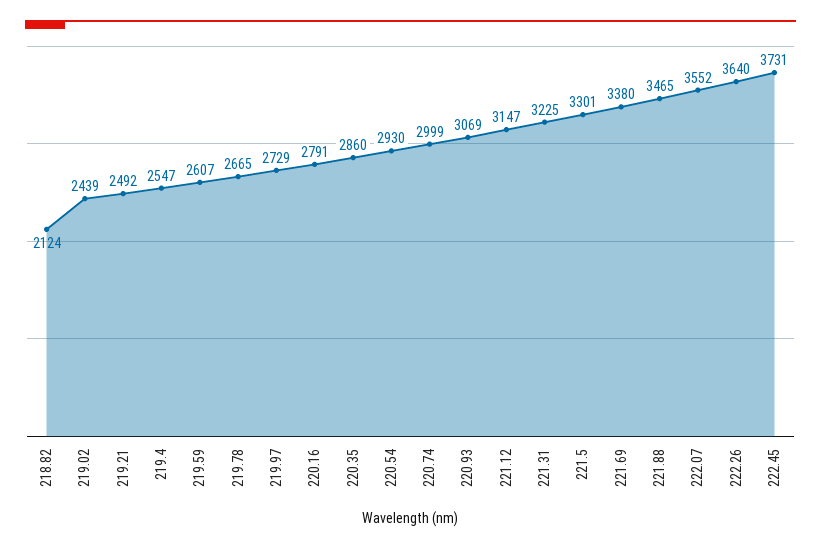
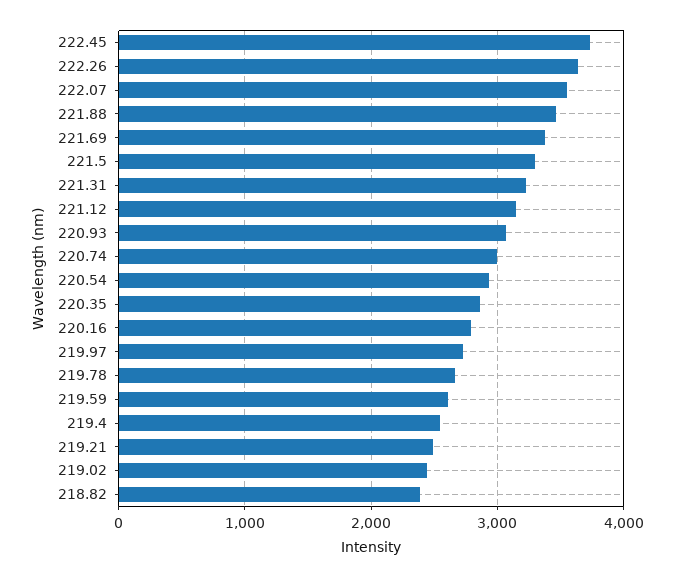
  {
-   "218.82": 2124,
+   "218.82": 2400,
    "219.02": 2439,
    "219.21": 2492,
    "219.4": 2547,
    "219.59": 2607,
    "219.78": 2665,
    "219.97": 2729,
    "220.16": 2791,
    "220.35": 2860,
    "220.54": 2930,
    "220.74": 2999,
    "220.93": 3069,
    "221.12": 3147,
    "221.31": 3225,
    "221.5": 3301,
    "221.69": 3380,
    "221.88": 3465,
    "222.07": 3552,
    "222.26": 3640,
    "222.45": 3731
  }

